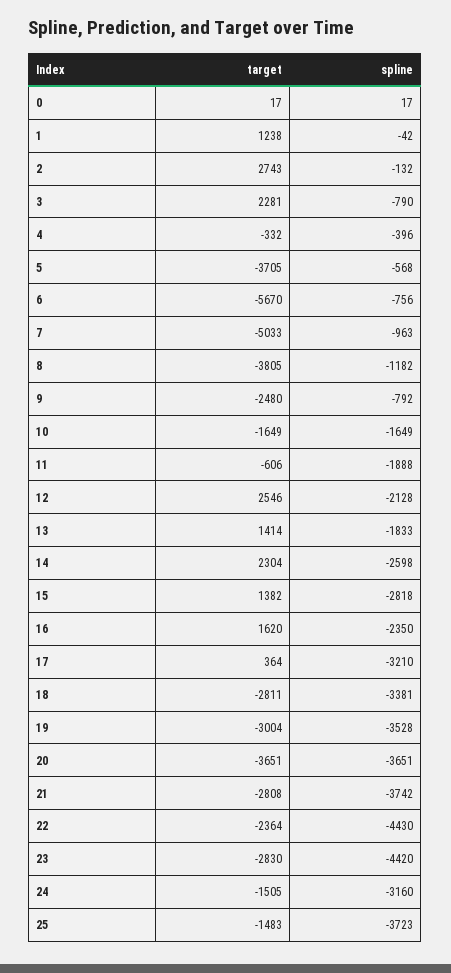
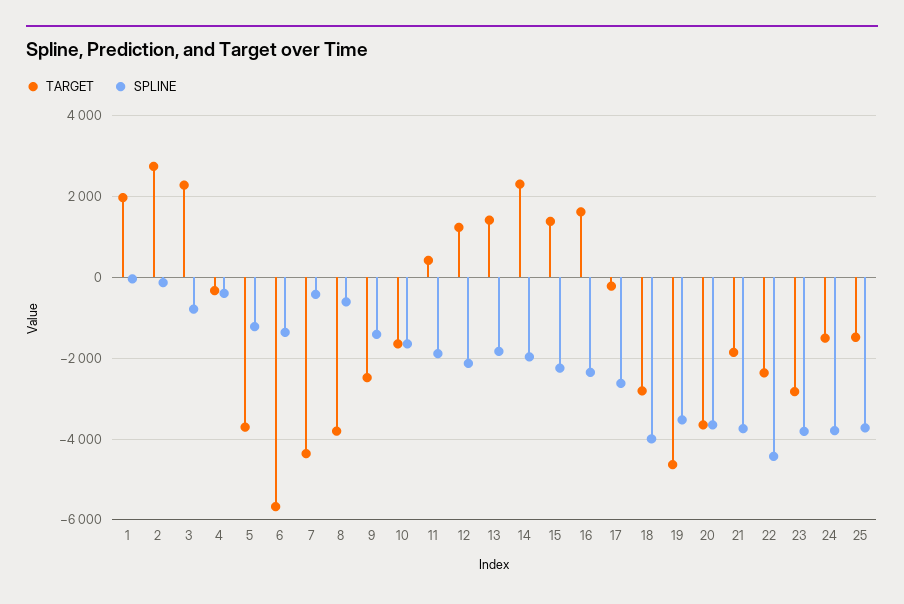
  {
    "target": {
-     "0": 17,
-     "1": 1238,
+     "1": 2000,
      "2": 2743,
      "3": 2281,
      "4": -332,
      "5": -3705,
      "6": -5670,
-     "7": -5033,
+     "7": -4400,
      "8": -3805,
      "9": -2480,
      "10": -1649,
-     "11": -606,
+     "11": 400,
-     "12": 2546,
+     "12": 1200,
      "13": 1414,
      "14": 2304,
      "15": 1382,
      "16": 1620,
-     "17": 364,
+     "17": -200,
      "18": -2811,
-     "19": -3004,
+     "19": -4600,
      "20": -3651,
-     "21": -2808,
+     "21": -1800,
      "22": -2364,
      "23": -2830,
      "24": -1505,
      "25": -1483
    },
    "spline": {
-     "0": 17,
      "1": -42,
      "2": -132,
      "3": -790,
      "4": -396,
-     "5": -568,
+     "5": -1200,
-     "6": -756,
+     "6": -1400,
-     "7": -963,
+     "7": -400,
-     "8": -1182,
+     "8": -600,
-     "9": -792,
+     "9": -1400,
      "10": -1649,
      "11": -1888,
      "12": -2128,
      "13": -1833,
-     "14": -2598,
+     "14": -2000,
-     "15": -2818,
+     "15": -2200,
      "16": -2350,
-     "17": -3210,
+     "17": -2600,
-     "18": -3381,
+     "18": -4000,
      "19": -3528,
      "20": -3651,
      "21": -3742,
      "22": -4430,
-     "23": -4420,
+     "23": -3800,
-     "24": -3160,
+     "24": -3800,
      "25": -3723
    }
  }

